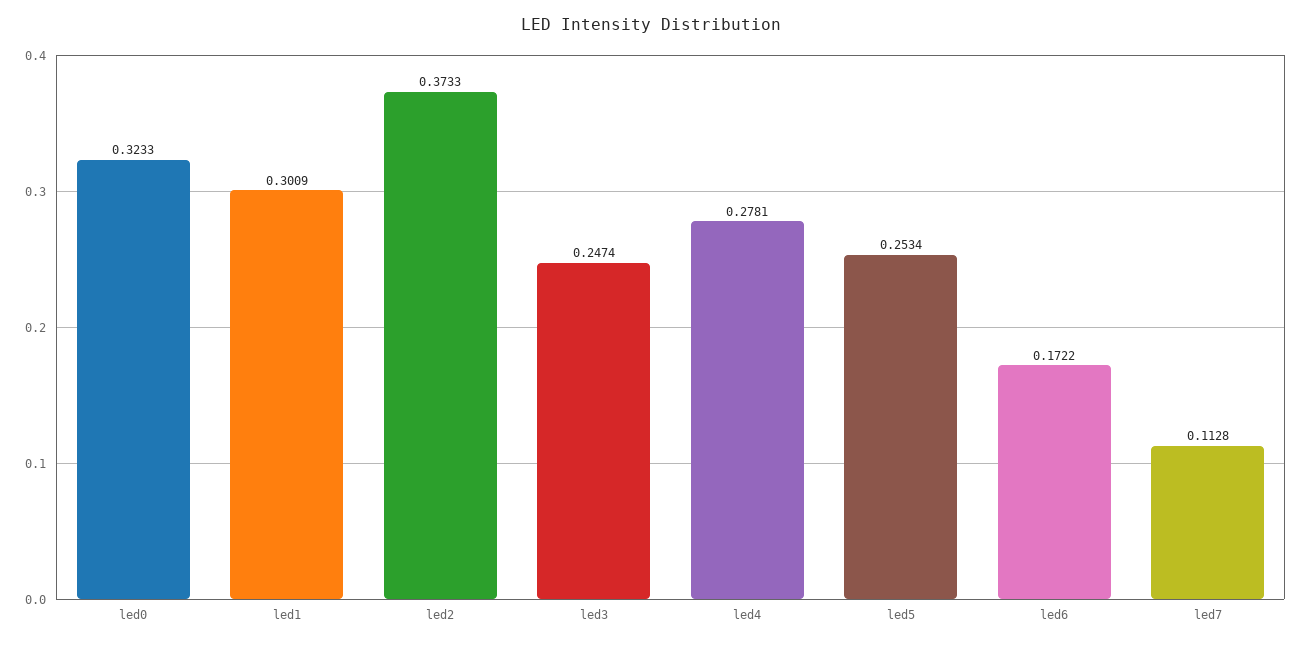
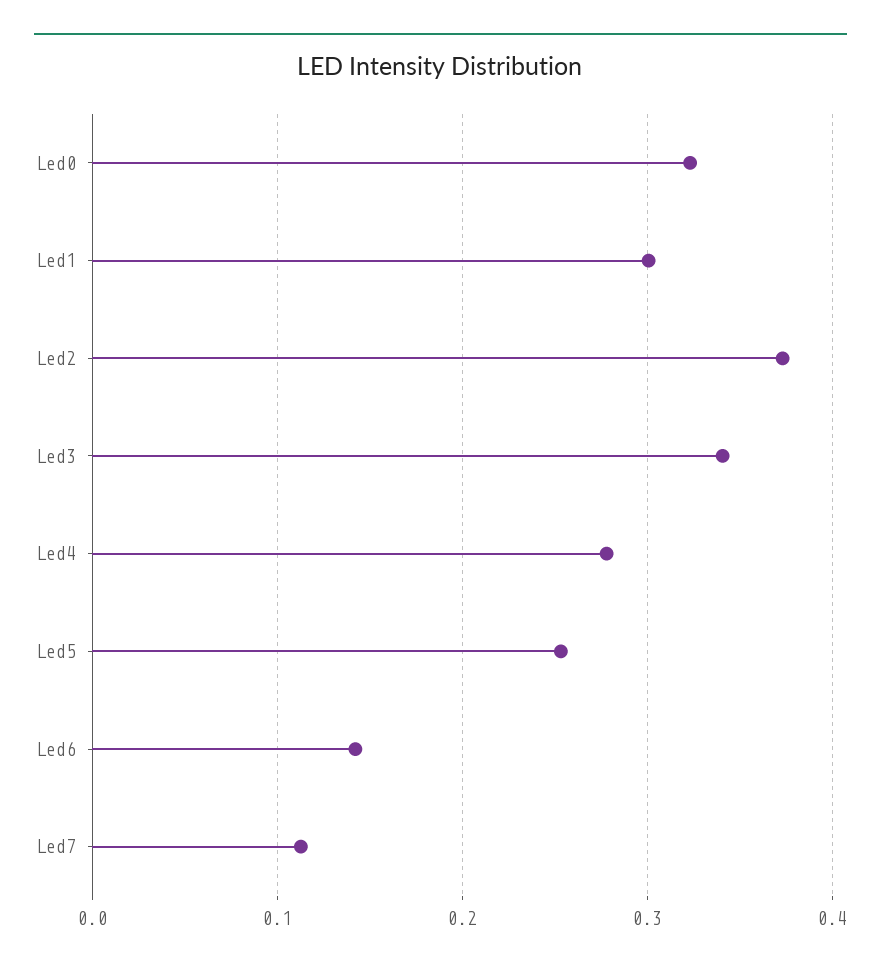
  {
    "led0": 0.3233,
    "led1": 0.3009,
    "led2": 0.3733,
-   "led3": 0.2474,
+   "led3": 0.34,
    "led4": 0.2781,
    "led5": 0.2534,
-   "led6": 0.1722,
+   "led6": 0.14,
    "led7": 0.1128
  }

